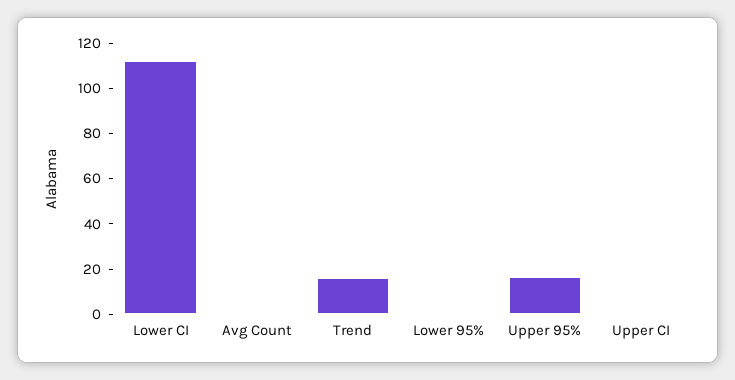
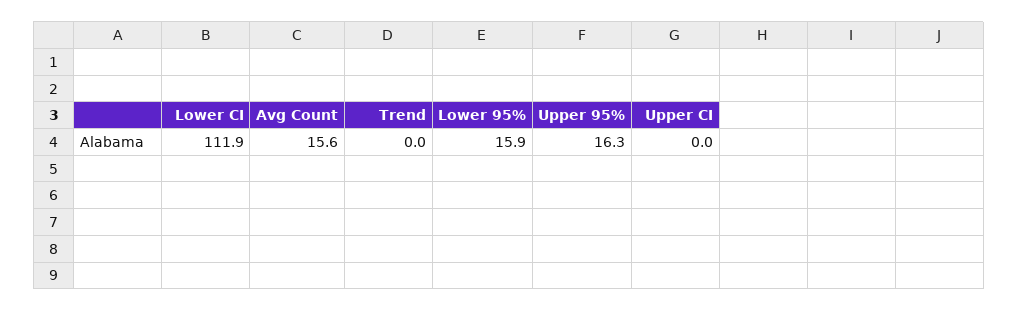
  {
    "Lower CI": 111.9,
-   "Avg Count": 0,
+   "Avg Count": 15.6,
-   "Trend": 15,
+   "Trend": 0,
-   "Lower 95%": 0,
+   "Lower 95%": 15.9,
    "Upper 95%": 16.3,
    "Upper CI": 0
  }

